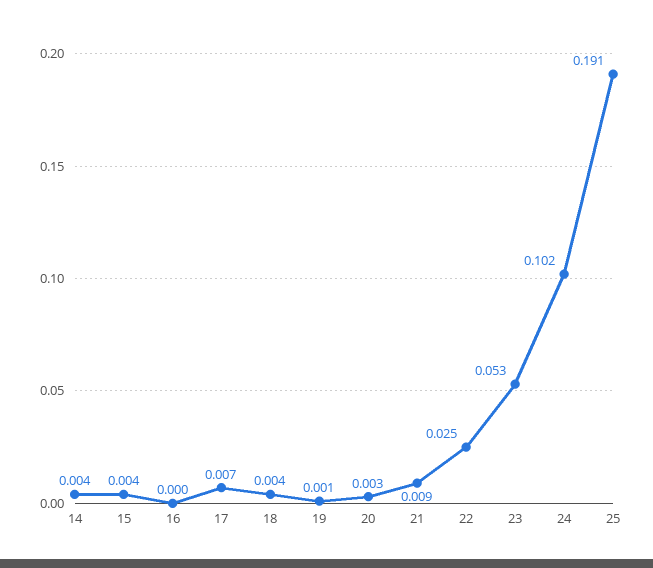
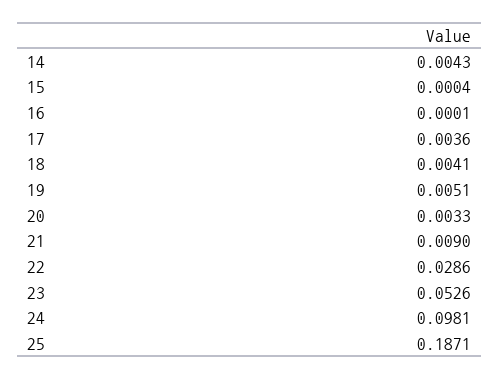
  {
    "14": 0.0043,
-   "15": 0.004,
+   "15": 0.0004,
    "16": 0.0001,
-   "17": 0.007,
+   "17": 0.0036,
    "18": 0.0041,
-   "19": 0.001,
+   "19": 0.0051,
    "20": 0.0033,
    "21": 0.009,
-   "22": 0.025,
+   "22": 0.0286,
    "23": 0.0526,
-   "24": 0.102,
+   "24": 0.0981,
-   "25": 0.191
+   "25": 0.1871
  }

